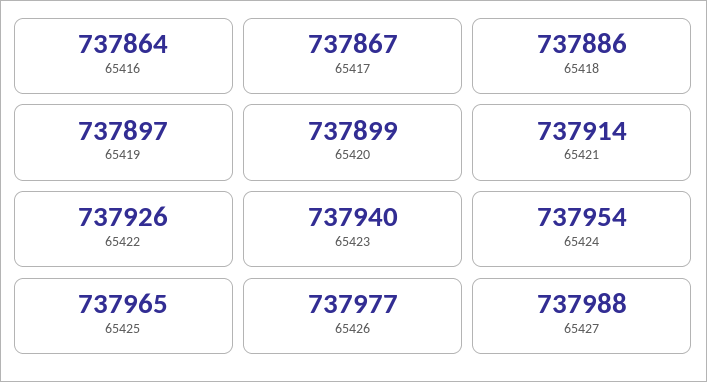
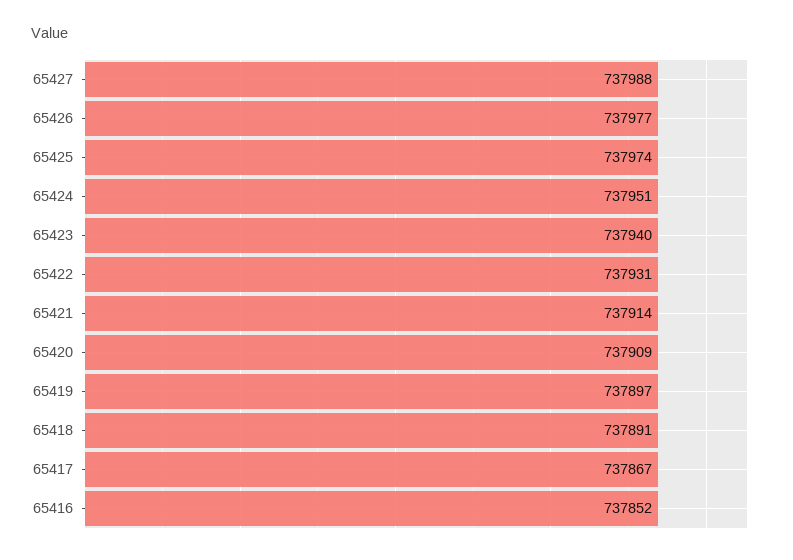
  {
-   "65416": 737864,
+   "65416": 737852,
    "65417": 737867,
-   "65418": 737886,
+   "65418": 737891,
    "65419": 737897,
-   "65420": 737899,
+   "65420": 737909,
    "65421": 737914,
-   "65422": 737926,
+   "65422": 737931,
    "65423": 737940,
-   "65424": 737954,
+   "65424": 737951,
-   "65425": 737965,
+   "65425": 737974,
    "65426": 737977,
    "65427": 737988
  }

